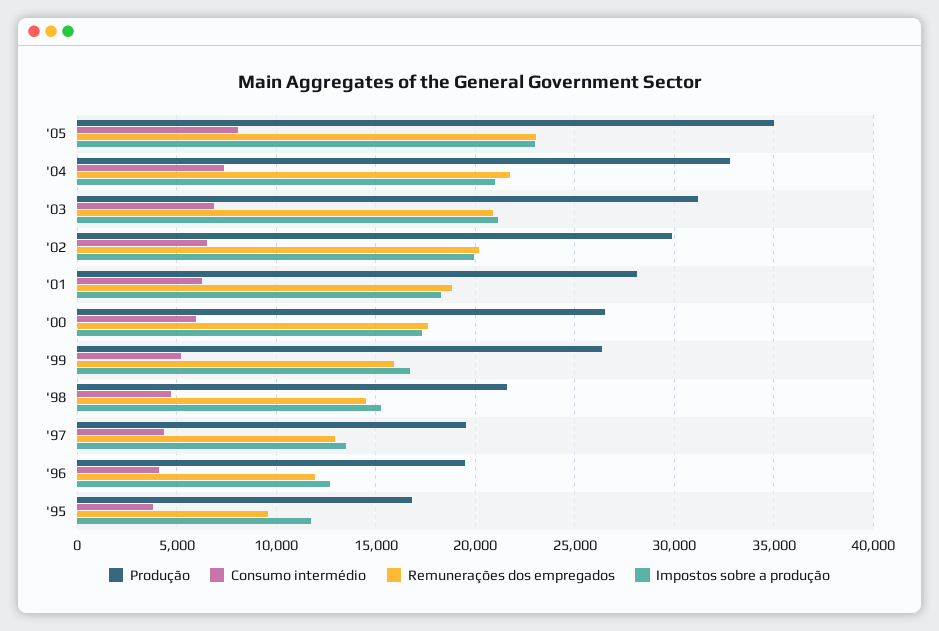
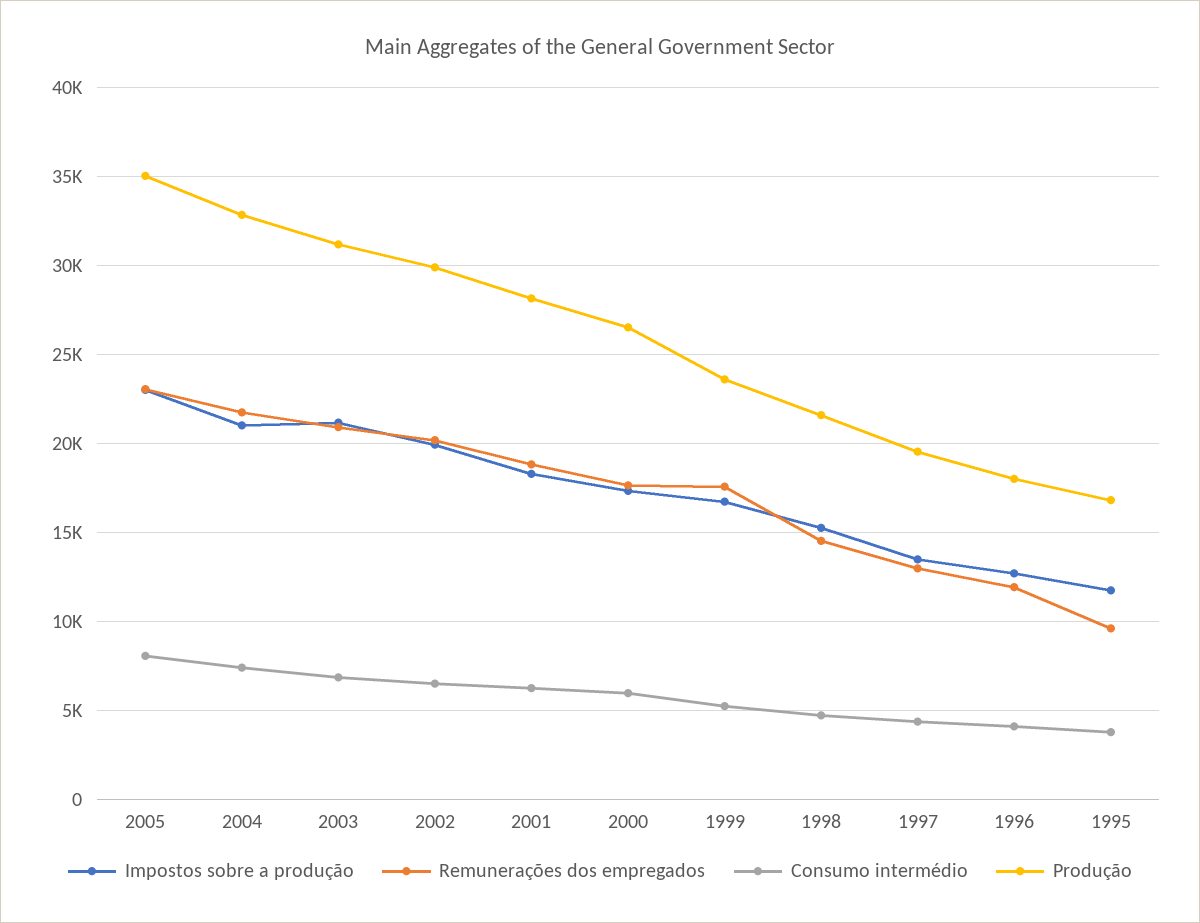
  {
    "Produção": {
      "'05": 35000,
      "'04": 33000,
      "'03": 31000,
      "'02": 30000,
      "'01": 28000,
      "'00": 26500,
-     "'99": 26500,
+     "'99": 23500,
      "'98": 21500,
      "'97": 19500,
-     "'96": 19500,
+     "'96": 18000,
      "'95": 17000
    },
    "Consumo intermédio": {
      "'05": 8000,
      "'04": 7500,
      "'03": 7000,
      "'02": 6500,
      "'01": 6500,
      "'00": 6000,
      "'99": 5000,
      "'98": 4500,
      "'97": 4500,
      "'96": 4000,
      "'95": 4000
    },
    "Remunerações dos empregados": {
      "'05": 23000,
      "'04": 21500,
      "'03": 21000,
      "'02": 20000,
      "'01": 19000,
      "'00": 17500,
-     "'99": 16000,
+     "'99": 17500,
      "'98": 14500,
      "'97": 13000,
      "'96": 12000,
      "'95": 9500
    },
    "Impostos sobre a produção": {
      "'05": 23000,
      "'04": 21000,
      "'03": 21000,
      "'02": 20000,
      "'01": 18500,
      "'00": 17500,
      "'99": 16500,
      "'98": 15500,
      "'97": 13500,
      "'96": 12500,
      "'95": 12000
    }
  }

